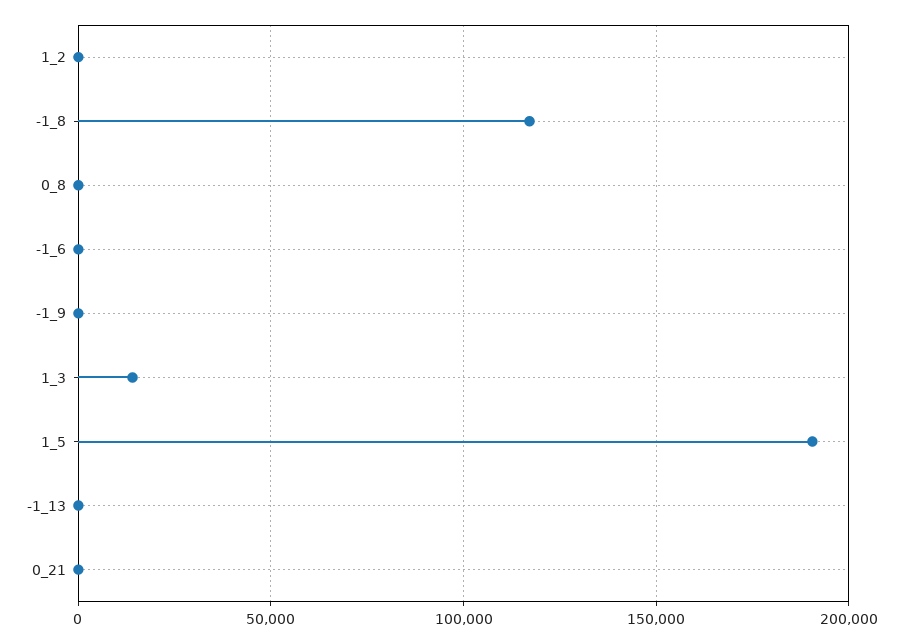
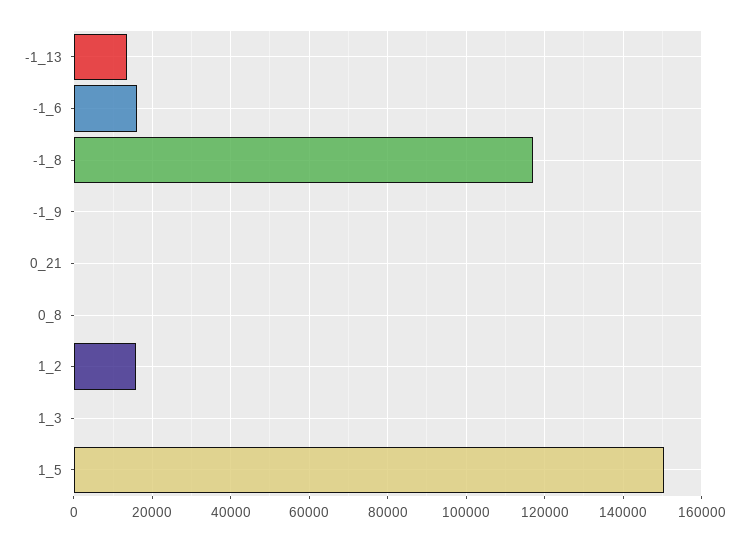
  {
-   "1_2": 0,
+   "1_2": 16000,
    "-1_8": 118000,
    "0_8": 0,
-   "-1_6": 0,
+   "-1_6": 16000,
    "-1_9": 0,
-   "1_3": 15000,
+   "1_3": 0,
-   "1_5": 190000,
+   "1_5": 150000,
-   "-1_13": 0,
+   "-1_13": 14000,
    "0_21": 0
  }

